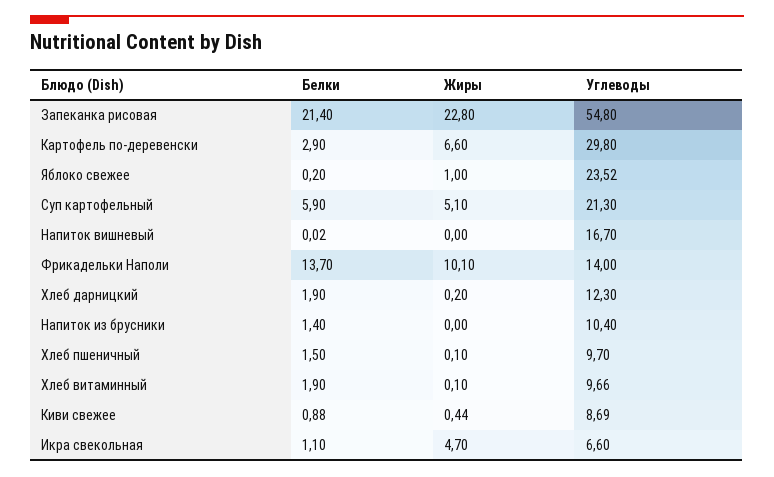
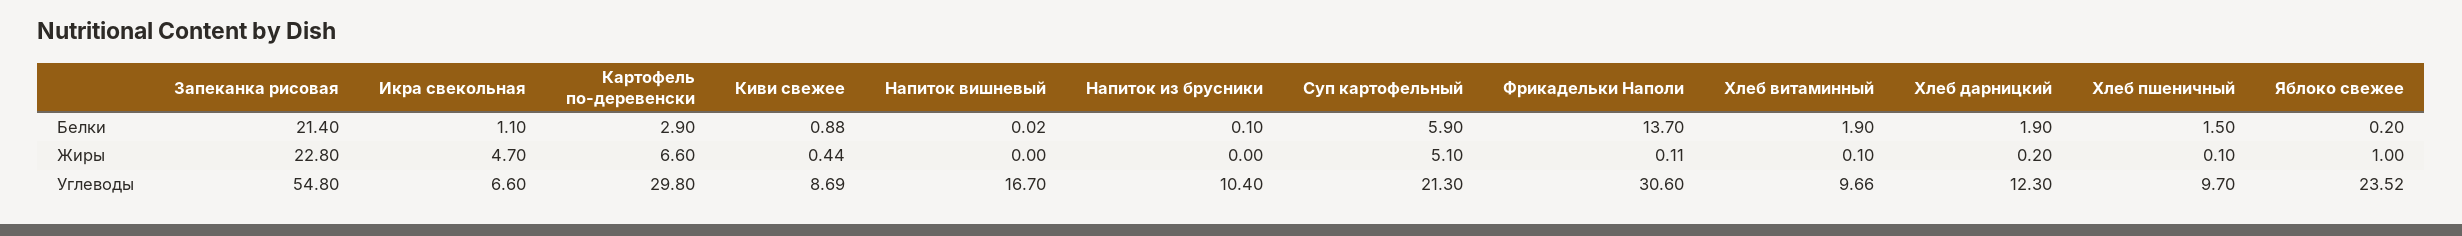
  {
    "Белки": {
      "Запеканка рисовая": 21.4,
      "Картофель по-деревенски": 2.9,
      "Яблоко свежее": 0.2,
      "Суп картофельный": 5.9,
      "Напиток вишневый": 0.02,
      "Фрикадельки Наполи": 13.7,
      "Хлеб дарницкий": 1.9,
-     "Напиток из брусники": 1.4,
+     "Напиток из брусники": 0.1,
      "Хлеб пшеничный": 1.5,
      "Хлеб витаминный": 1.9,
      "Киви свежее": 0.88,
      "Икра свекольная": 1.1
    },
    "Жиры": {
      "Запеканка рисовая": 22.8,
      "Картофель по-деревенски": 6.6,
      "Яблоко свежее": 1,
      "Суп картофельный": 5.1,
      "Напиток вишневый": 0,
-     "Фрикадельки Наполи": 10.1,
+     "Фрикадельки Наполи": 0.11,
      "Хлеб дарницкий": 0.2,
      "Напиток из брусники": 0,
      "Хлеб пшеничный": 0.1,
      "Хлеб витаминный": 0.1,
      "Киви свежее": 0.44,
      "Икра свекольная": 4.7
    },
    "Углеводы": {
      "Запеканка рисовая": 54.8,
      "Картофель по-деревенски": 29.8,
      "Яблоко свежее": 23.52,
      "Суп картофельный": 21.3,
      "Напиток вишневый": 16.7,
-     "Фрикадельки Наполи": 14,
+     "Фрикадельки Наполи": 30.6,
      "Хлеб дарницкий": 12.3,
      "Напиток из брусники": 10.4,
      "Хлеб пшеничный": 9.7,
      "Хлеб витаминный": 9.66,
      "Киви свежее": 8.69,
      "Икра свекольная": 6.6
    }
  }

